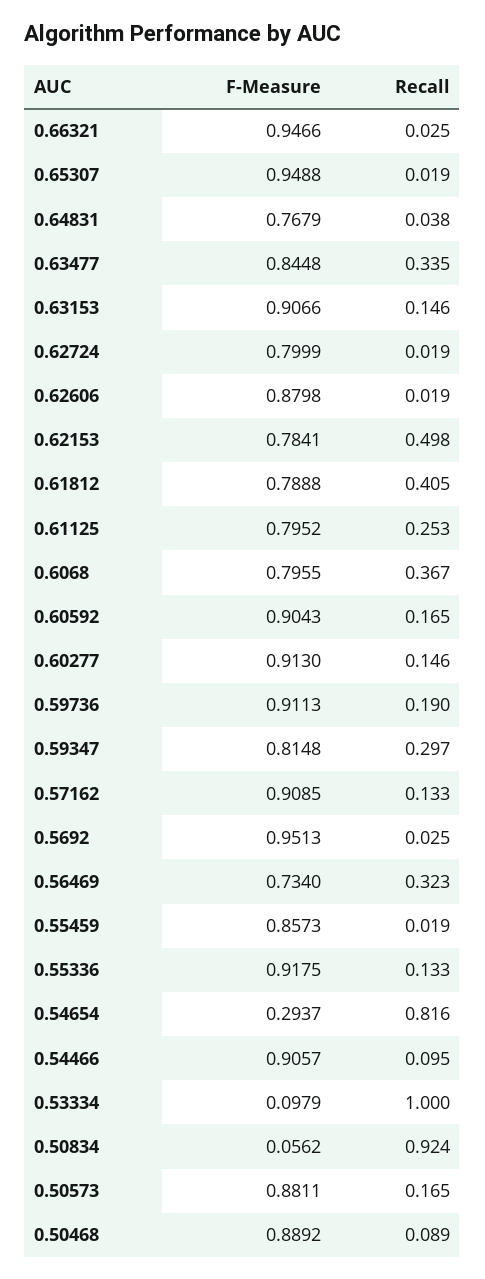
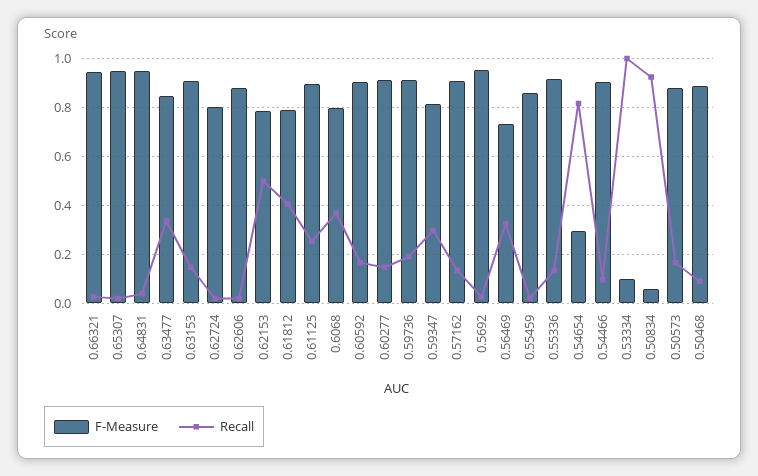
  {
    "F-Measure": {
      "0.66321": 0.9466,
      "0.65307": 0.9488,
-     "0.64831": 0.7679,
+     "0.64831": 0.95,
      "0.63477": 0.8448,
      "0.63153": 0.9066,
      "0.62724": 0.7999,
      "0.62606": 0.8798,
      "0.62153": 0.7841,
      "0.61812": 0.7888,
-     "0.61125": 0.7952,
+     "0.61125": 0.9,
      "0.6068": 0.7955,
      "0.60592": 0.9043,
      "0.60277": 0.913,
      "0.59736": 0.9113,
      "0.59347": 0.8148,
      "0.57162": 0.9085,
      "0.5692": 0.9513,
      "0.56469": 0.734,
      "0.55459": 0.8573,
      "0.55336": 0.9175,
      "0.54654": 0.2937,
      "0.54466": 0.9057,
      "0.53334": 0.0979,
      "0.50834": 0.0562,
      "0.50573": 0.8811,
      "0.50468": 0.8892
    },
    "Recall": {
      "0.66321": 0.025,
      "0.65307": 0.019,
      "0.64831": 0.038,
      "0.63477": 0.335,
      "0.63153": 0.146,
      "0.62724": 0.019,
      "0.62606": 0.019,
      "0.62153": 0.498,
      "0.61812": 0.405,
      "0.61125": 0.253,
      "0.6068": 0.367,
      "0.60592": 0.165,
      "0.60277": 0.146,
      "0.59736": 0.19,
      "0.59347": 0.297,
      "0.57162": 0.133,
      "0.5692": 0.025,
      "0.56469": 0.323,
      "0.55459": 0.019,
      "0.55336": 0.133,
      "0.54654": 0.816,
      "0.54466": 0.095,
      "0.53334": 1,
      "0.50834": 0.924,
      "0.50573": 0.165,
      "0.50468": 0.089
    }
  }

